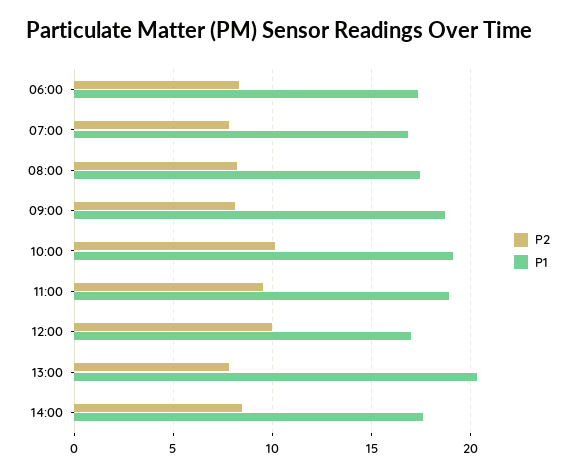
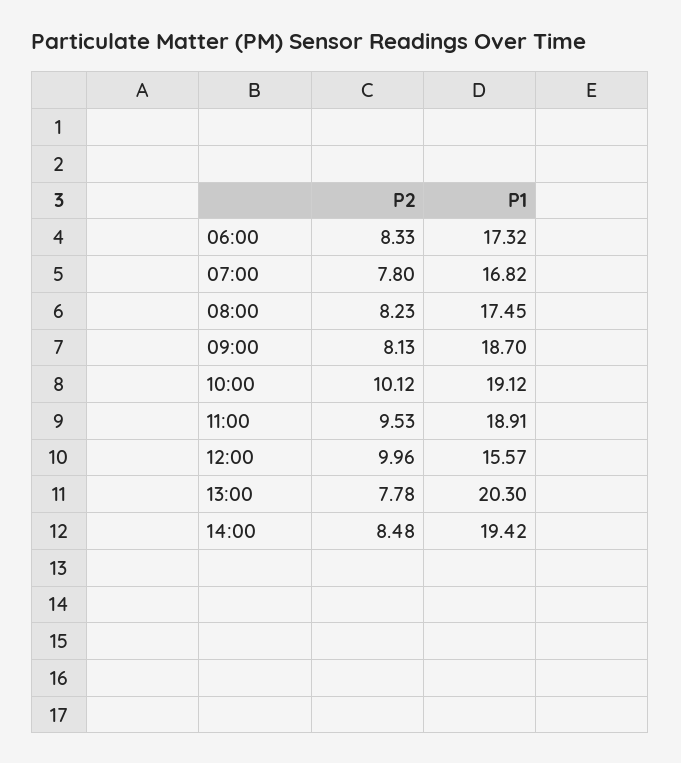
  {
    "P2": {
      "06:00": 8.33,
      "07:00": 7.8,
      "08:00": 8.23,
      "09:00": 8.13,
      "10:00": 10.12,
      "11:00": 9.53,
      "12:00": 9.96,
      "13:00": 7.78,
      "14:00": 8.48
    },
    "P1": {
      "06:00": 17.32,
      "07:00": 16.82,
      "08:00": 17.45,
      "09:00": 18.7,
      "10:00": 19.12,
      "11:00": 18.91,
-     "12:00": 17,
+     "12:00": 15.57,
      "13:00": 20.3,
-     "14:00": 17.5
+     "14:00": 19.42
    }
  }

